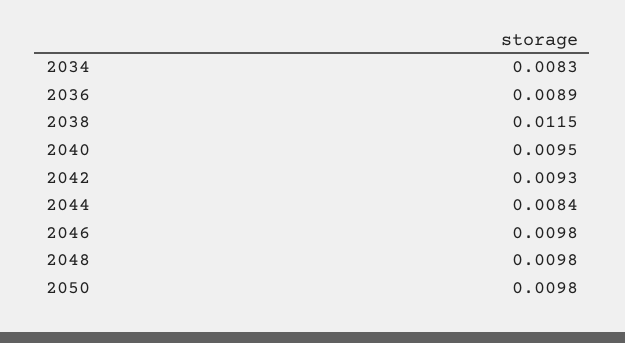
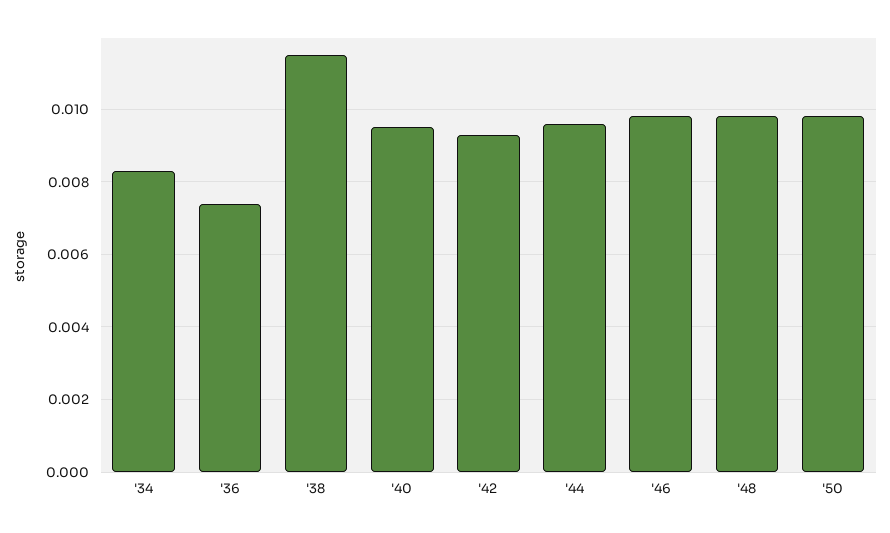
  {
    "2034": 0.0083,
-   "2036": 0.0089,
+   "2036": 0.0075,
    "2038": 0.0115,
    "2040": 0.0095,
    "2042": 0.0093,
-   "2044": 0.0084,
+   "2044": 0.0095,
    "2046": 0.0098,
    "2048": 0.0098,
    "2050": 0.0098
  }

